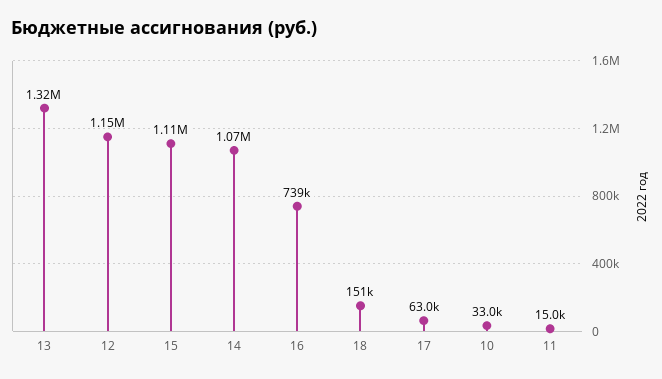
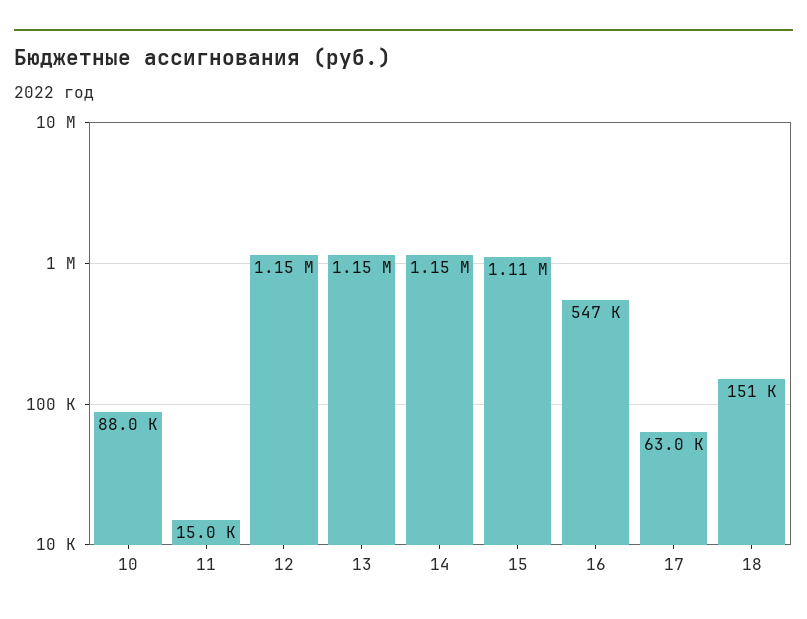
  {
-   "13": 1320000,
+   "13": 1150000,
    "12": 1150000,
    "15": 1110000,
-   "14": 1070000,
+   "14": 1150000,
-   "16": 739000,
+   "16": 547000,
    "18": 151000,
    "17": 63000,
-   "10": 33000,
+   "10": 88000,
    "11": 15000
  }

